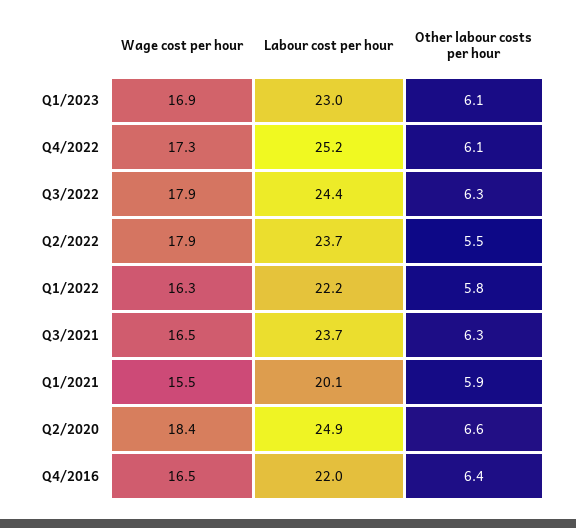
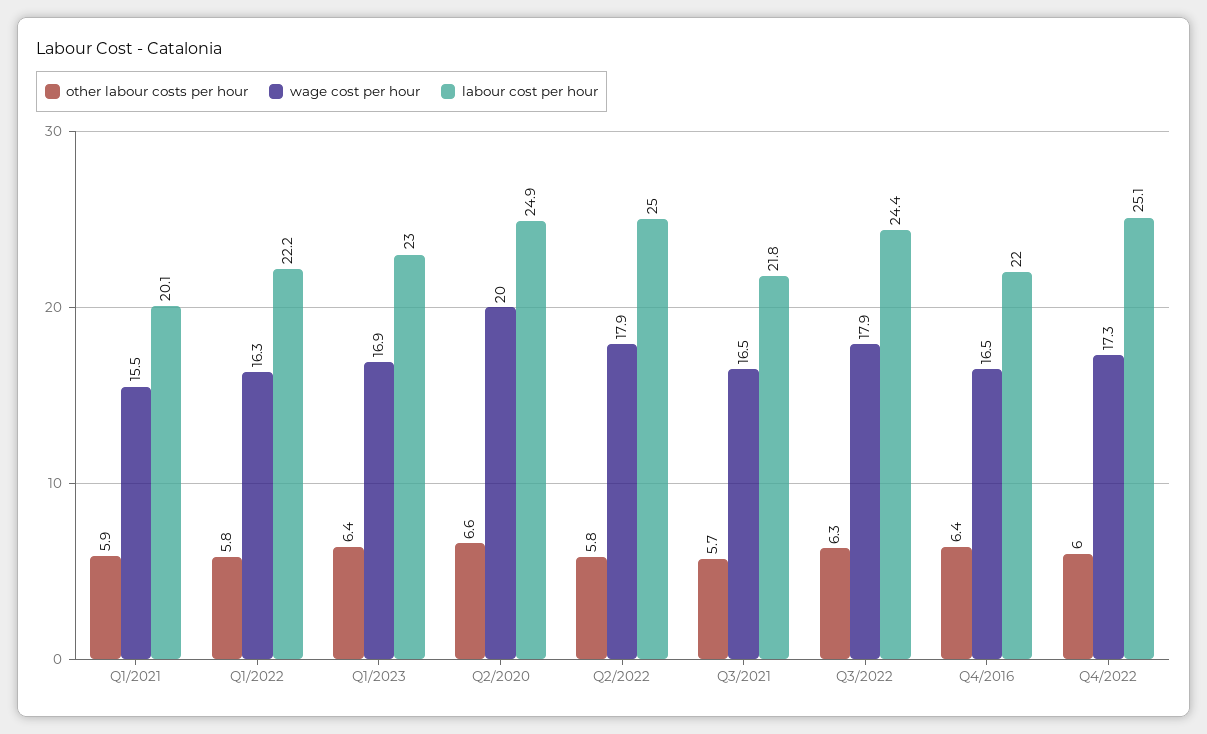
  {
    "Wage cost per hour": {
      "Q1/2023": 16.9,
      "Q4/2022": 17.3,
      "Q3/2022": 17.9,
      "Q2/2022": 17.9,
      "Q1/2022": 16.3,
      "Q3/2021": 16.5,
      "Q1/2021": 15.5,
-     "Q2/2020": 18.4,
+     "Q2/2020": 20,
      "Q4/2016": 16.5
    },
    "Labour cost per hour": {
      "Q1/2023": 23,
-     "Q4/2022": 25.2,
+     "Q4/2022": 25.1,
      "Q3/2022": 24.4,
-     "Q2/2022": 23.7,
+     "Q2/2022": 25,
      "Q1/2022": 22.2,
-     "Q3/2021": 23.7,
+     "Q3/2021": 21.8,
      "Q1/2021": 20.1,
      "Q2/2020": 24.9,
      "Q4/2016": 22
    },
    "Other labour costs per hour": {
-     "Q1/2023": 6.1,
+     "Q1/2023": 6.4,
-     "Q4/2022": 6.1,
+     "Q4/2022": 6,
      "Q3/2022": 6.3,
-     "Q2/2022": 5.5,
+     "Q2/2022": 5.8,
      "Q1/2022": 5.8,
-     "Q3/2021": 6.3,
+     "Q3/2021": 5.7,
      "Q1/2021": 5.9,
      "Q2/2020": 6.6,
      "Q4/2016": 6.4
    }
  }

